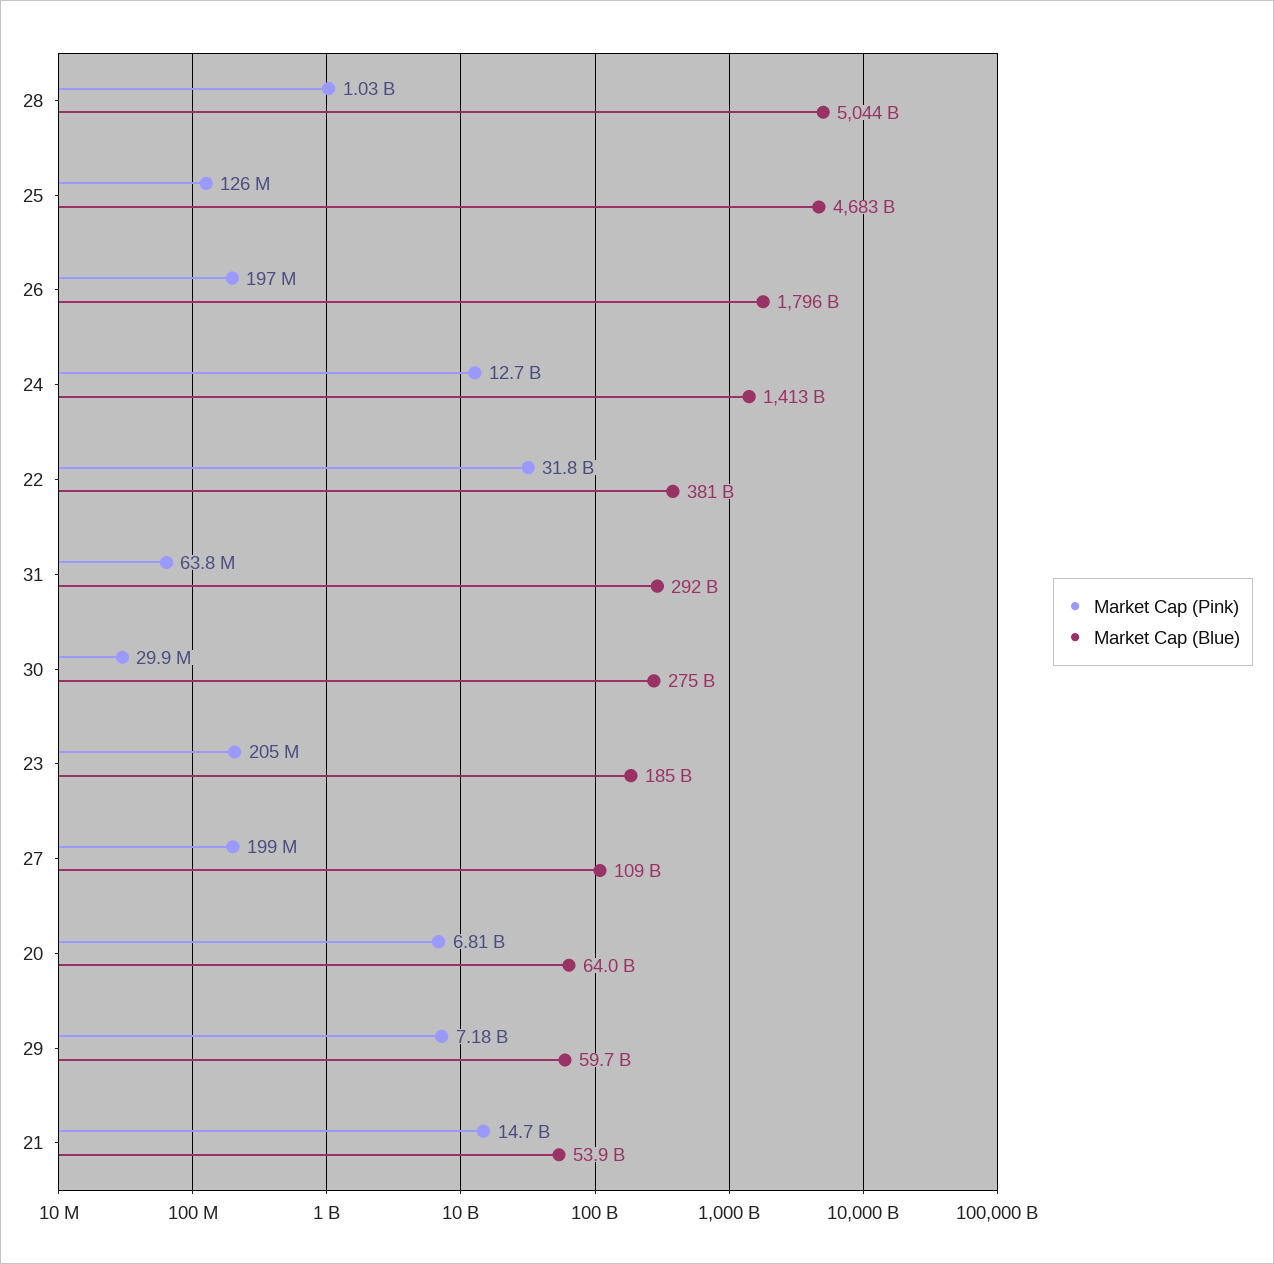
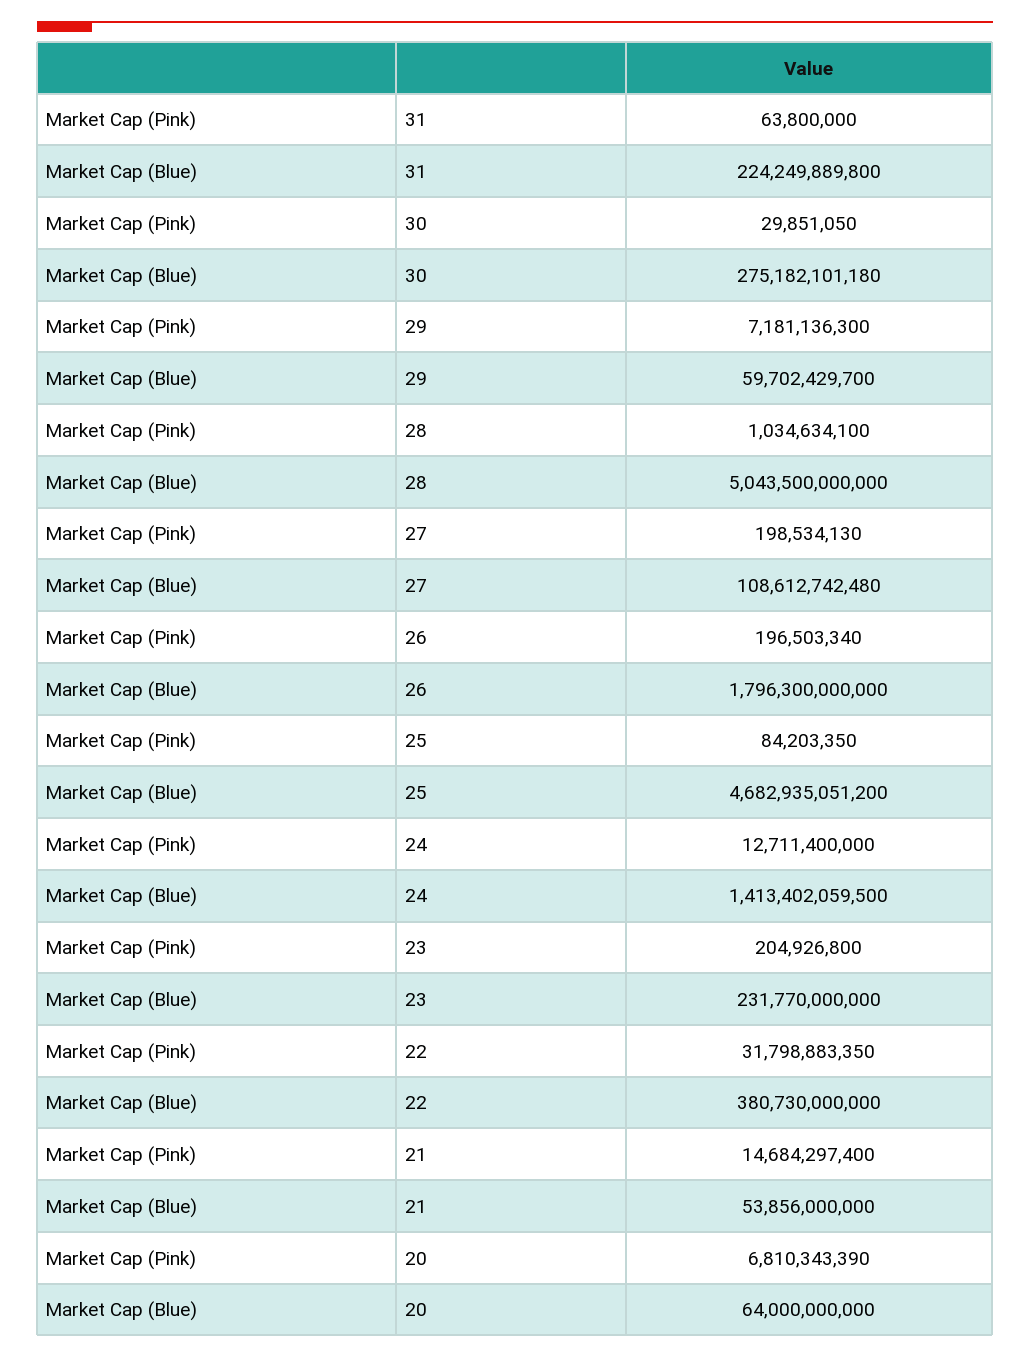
  {
    "Market Cap (Pink)": {
      "28": 1034634100,
-     "25": 126000000,
+     "25": 84203350,
      "26": 196503340,
      "24": 12711400000,
      "22": 31798883350,
      "31": 63800000,
      "30": 29851050,
      "23": 204926800,
      "27": 198534130,
      "20": 6810343390,
      "29": 7181136300,
      "21": 14684297400
    },
    "Market Cap (Blue)": {
      "28": 5043500000000,
      "25": 4682935051200,
      "26": 1796300000000,
      "24": 1413402059500,
      "22": 380730000000,
-     "31": 292000000000,
+     "31": 224249889800,
      "30": 275182101180,
-     "23": 185000000000,
+     "23": 231770000000,
      "27": 108612742480,
      "20": 64000000000,
      "29": 59702429700,
      "21": 53856000000
    }
  }

